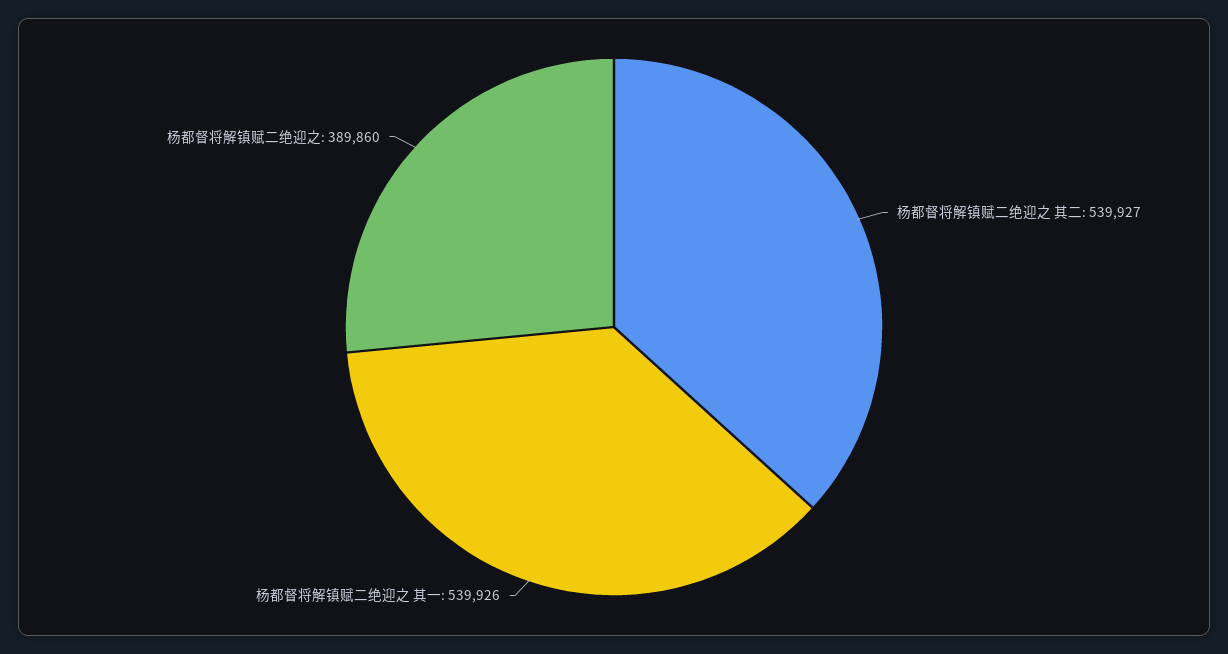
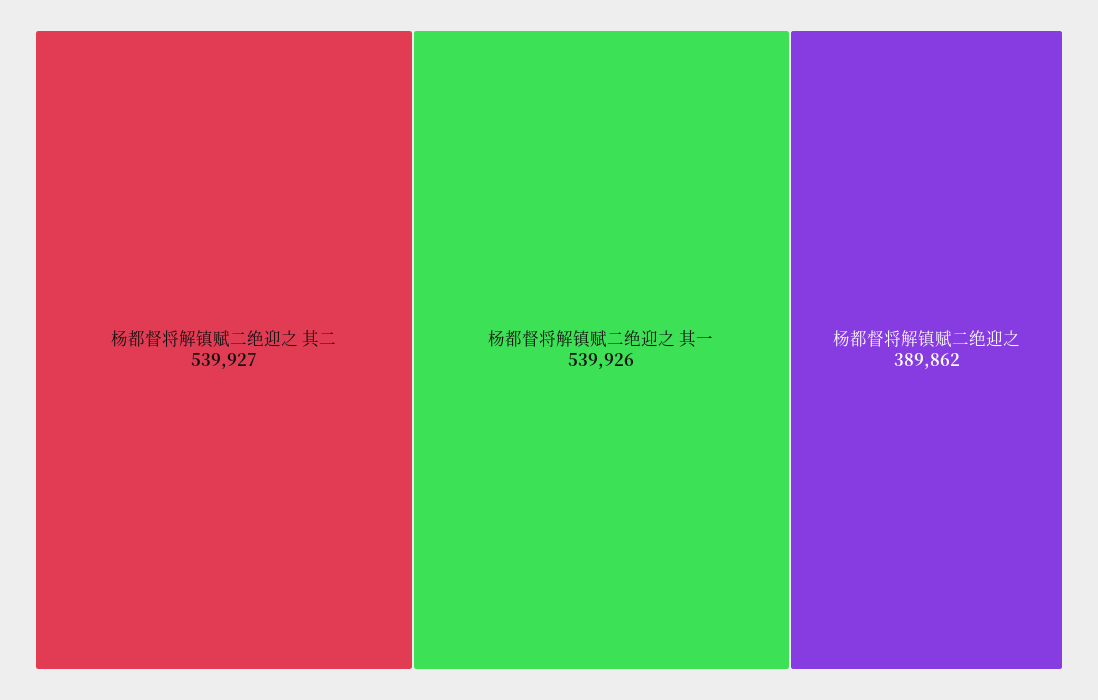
  {
    "杨都督将解镇赋二绝迎之 其二": 539927,
    "杨都督将解镇赋二绝迎之 其一": 539926,
-   "杨都督将解镇赋二绝迎之": 389860
+   "杨都督将解镇赋二绝迎之": 389862
  }

